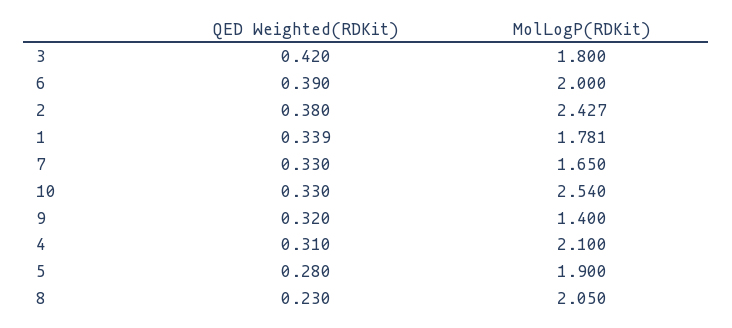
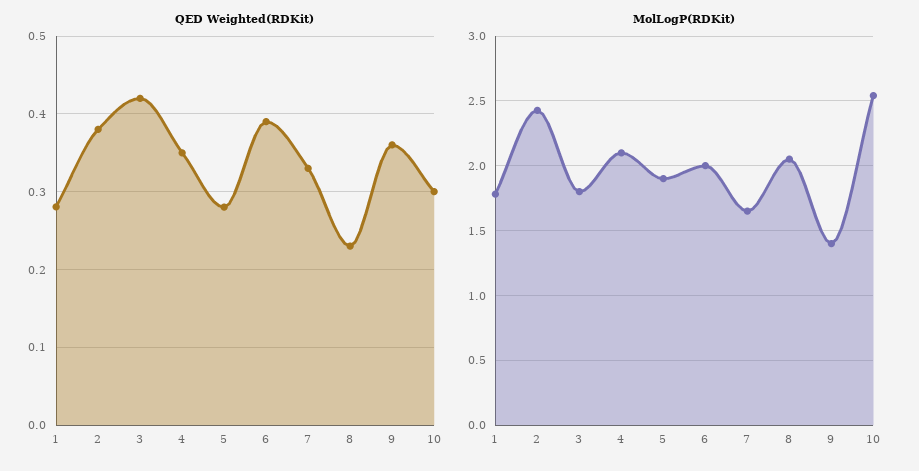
  {
    "QED Weighted(RDKit)": {
      "3": 0.42,
      "6": 0.39,
      "2": 0.38,
-     "1": 0.339,
+     "1": 0.28,
      "7": 0.33,
-     "10": 0.33,
+     "10": 0.3,
-     "9": 0.32,
+     "9": 0.36,
-     "4": 0.31,
+     "4": 0.35,
      "5": 0.28,
      "8": 0.23
    },
    "MolLogP(RDKit)": {
      "3": 1.8,
      "6": 2,
      "2": 2.427,
      "1": 1.781,
      "7": 1.65,
      "10": 2.54,
      "9": 1.4,
      "4": 2.1,
      "5": 1.9,
      "8": 2.05
    }
  }

